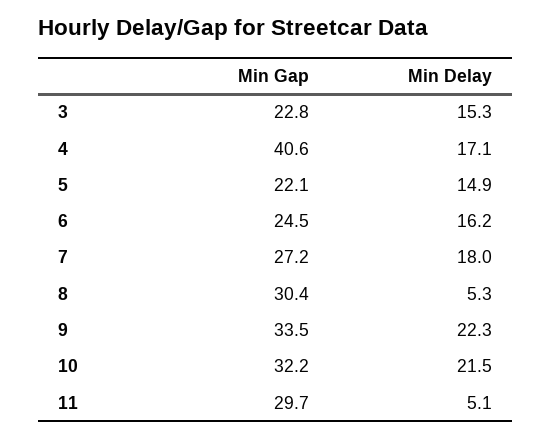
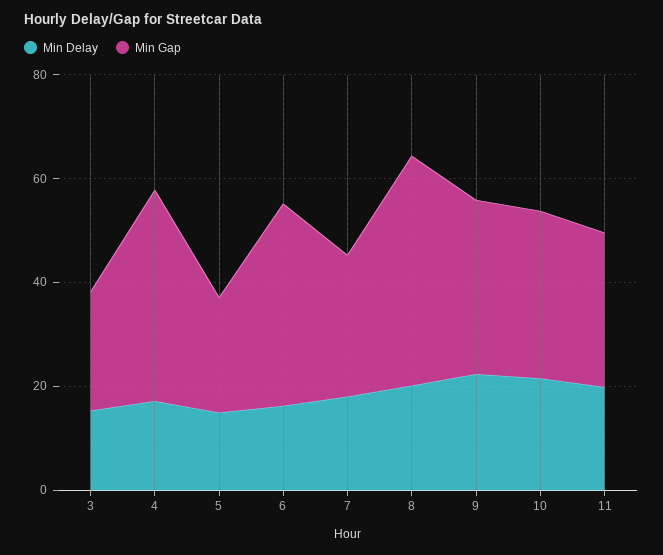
  {
    "Min Gap": {
      "3": 22.8,
      "4": 40.6,
      "5": 22.1,
-     "6": 24.5,
+     "6": 40,
      "7": 27.2,
-     "8": 30.4,
+     "8": 45,
      "9": 33.5,
      "10": 32.2,
      "11": 29.7
    },
    "Min Delay": {
      "3": 15.3,
      "4": 17.1,
      "5": 14.9,
      "6": 16.2,
      "7": 18,
-     "8": 5.3,
+     "8": 20,
      "9": 22.3,
      "10": 21.5,
-     "11": 5.1
+     "11": 20
    }
  }

